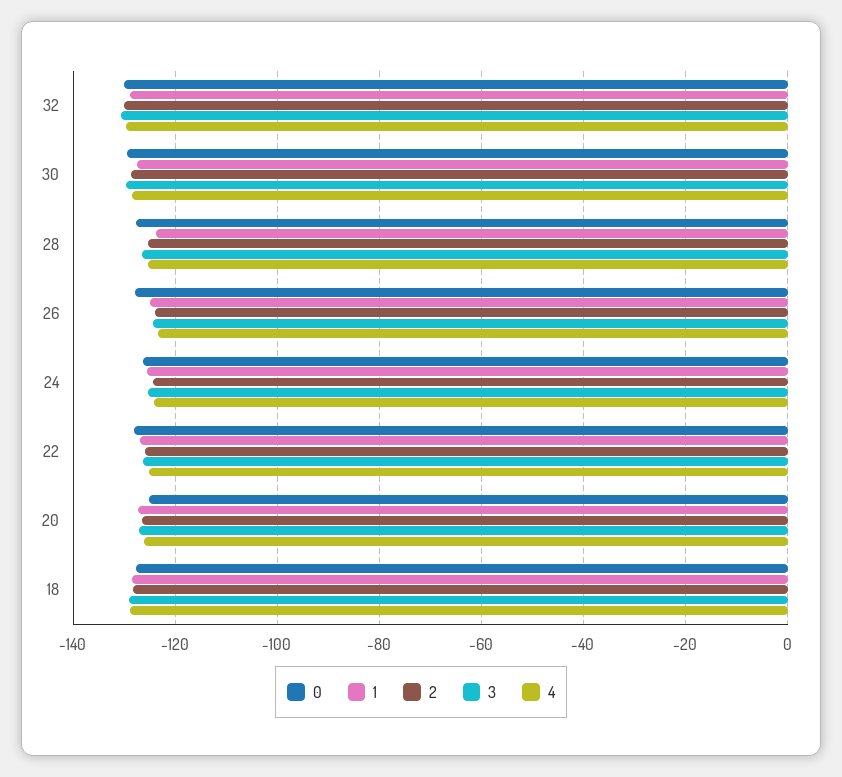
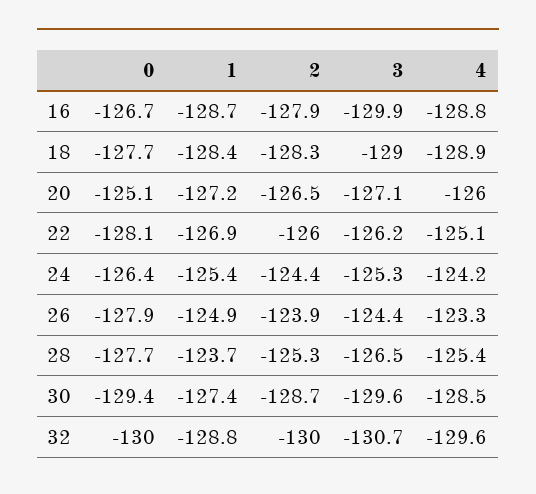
  {
    "0": {
      "32": -130,
      "30": -129.4,
      "28": -127.7,
      "26": -127.9,
      "24": -126.4,
      "22": -128.1,
      "20": -125.1,
-     "18": -127.7
+     "18": -127.7,
+     "16": -126.7
    },
    "1": {
      "32": -128.8,
      "30": -127.4,
      "28": -123.7,
      "26": -124.9,
      "24": -125.4,
      "22": -126.9,
      "20": -127.2,
-     "18": -128.4
+     "18": -128.4,
+     "16": -128.7
    },
    "2": {
      "32": -130,
      "30": -128.7,
      "28": -125.3,
      "26": -123.9,
      "24": -124.4,
      "22": -126,
      "20": -126.5,
-     "18": -128.3
+     "18": -128.3,
+     "16": -127.9
    },
    "3": {
      "32": -130.7,
      "30": -129.6,
      "28": -126.5,
      "26": -124.4,
      "24": -125.3,
      "22": -126.2,
      "20": -127.1,
-     "18": -129
+     "18": -129,
+     "16": -129.9
    },
    "4": {
      "32": -129.6,
      "30": -128.5,
      "28": -125.4,
      "26": -123.3,
      "24": -124.2,
      "22": -125.1,
      "20": -126,
-     "18": -128.9
+     "18": -128.9,
+     "16": -128.8
    }
  }

